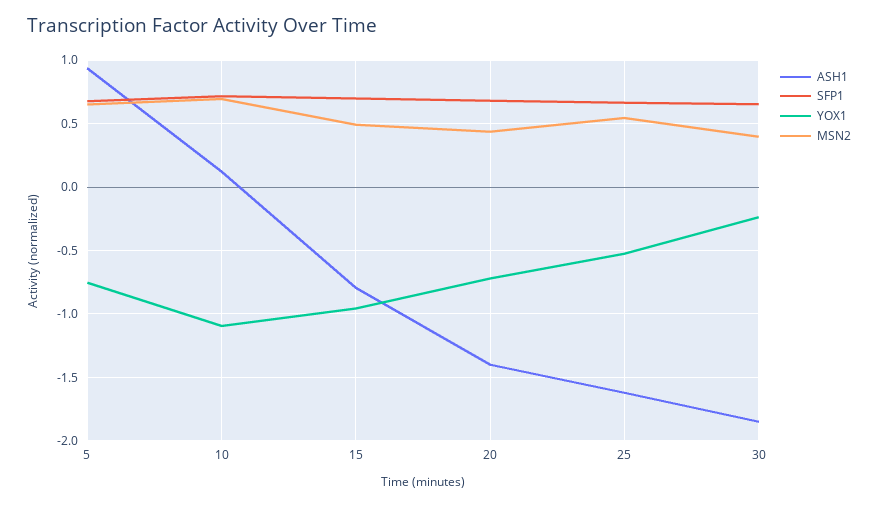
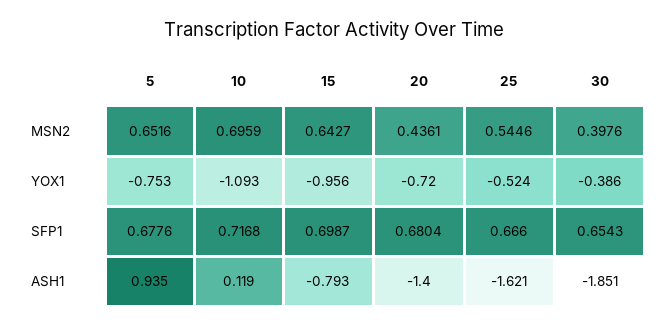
  {
    "ASH1": {
      "5": 0.935,
      "10": 0.119,
      "15": -0.793,
      "20": -1.4,
      "25": -1.621,
      "30": -1.851
    },
    "SFP1": {
      "5": 0.6776,
      "10": 0.7168,
      "15": 0.6987,
      "20": 0.6804,
      "25": 0.666,
      "30": 0.6543
    },
    "YOX1": {
      "5": -0.753,
      "10": -1.093,
      "15": -0.956,
      "20": -0.72,
      "25": -0.524,
-     "30": -0.25
+     "30": -0.386
    },
    "MSN2": {
      "5": 0.6516,
      "10": 0.6959,
-     "15": 0.5,
+     "15": 0.6427,
      "20": 0.4361,
      "25": 0.5446,
      "30": 0.3976
    }
  }

